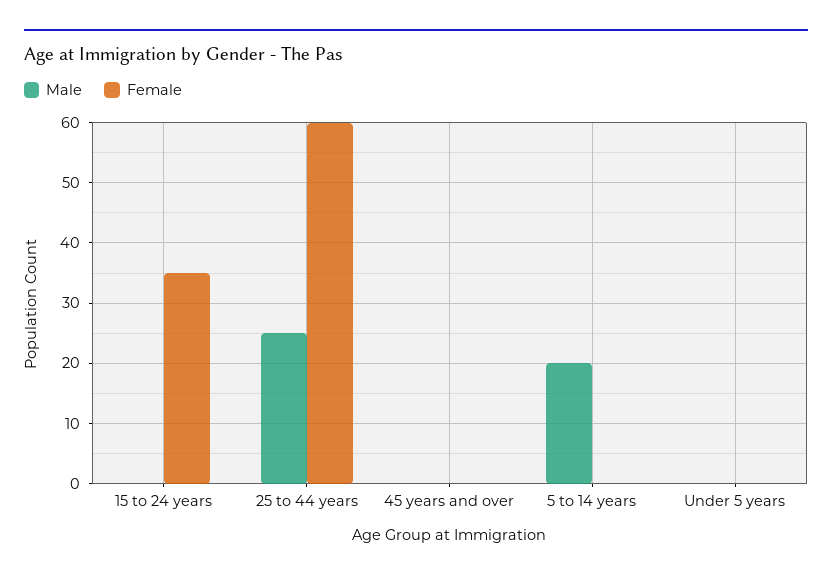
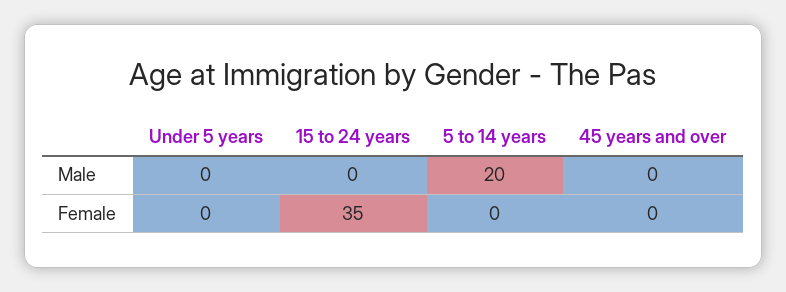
  {
    "Male": {
      "15 to 24 years": 0,
-     "25 to 44 years": 25,
      "45 years and over": 0,
      "5 to 14 years": 20,
      "Under 5 years": 0
    },
    "Female": {
      "15 to 24 years": 35,
-     "25 to 44 years": 60,
      "45 years and over": 0,
      "5 to 14 years": 0,
      "Under 5 years": 0
    }
  }

